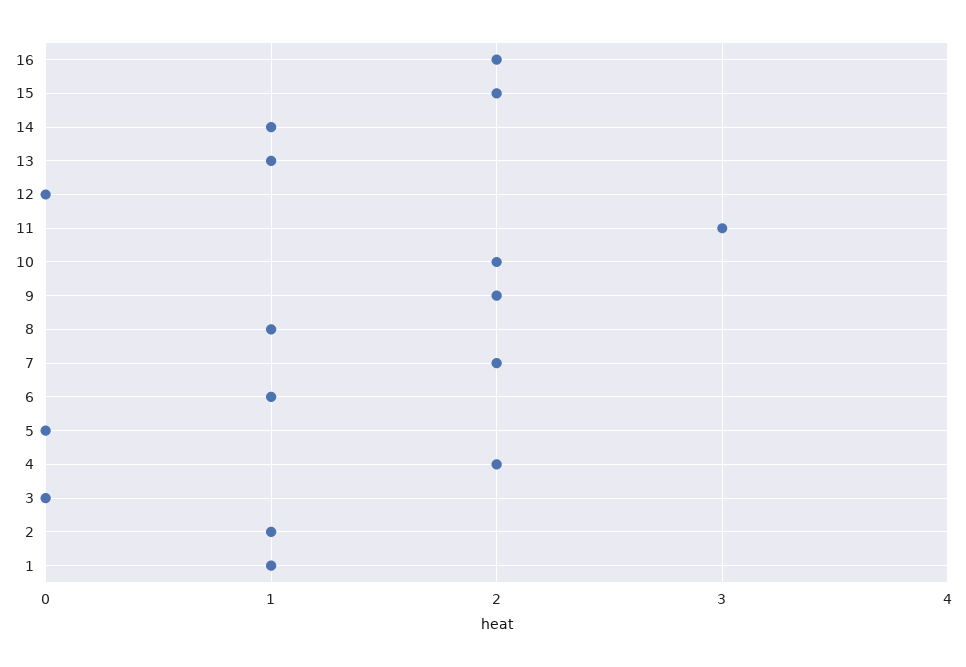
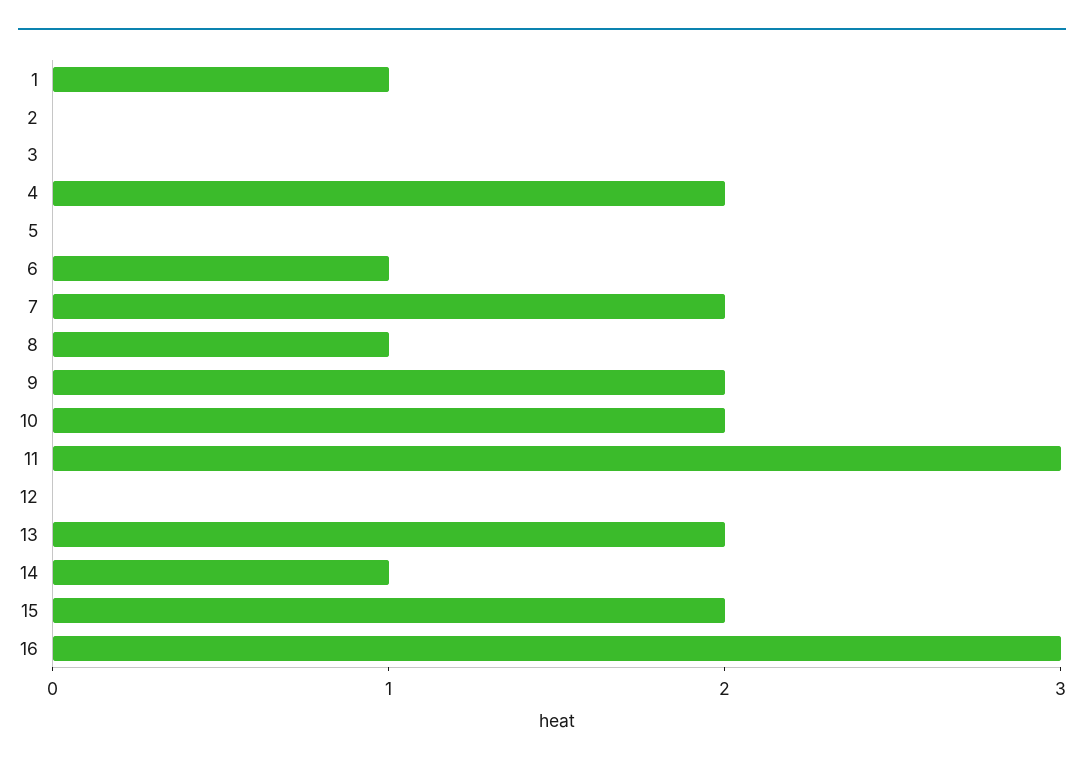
  {
-   "16": 2,
+   "16": 3,
    "15": 2,
    "14": 1,
-   "13": 1,
+   "13": 2,
    "12": 0,
    "11": 3,
    "10": 2,
    "9": 2,
    "8": 1,
    "7": 2,
    "6": 1,
    "5": 0,
    "4": 2,
    "3": 0,
-   "2": 1,
+   "2": 0,
    "1": 1
  }

